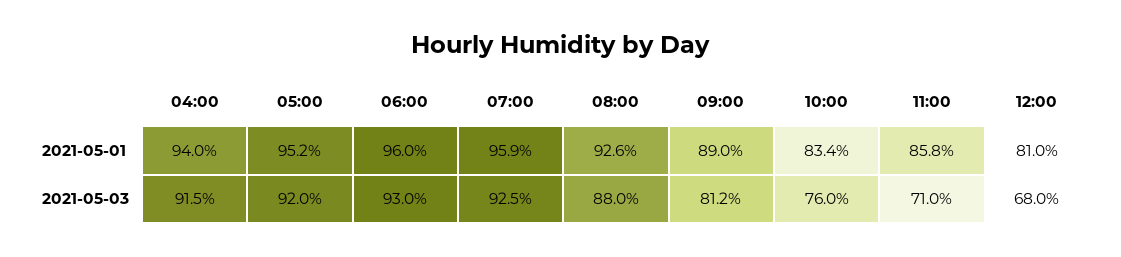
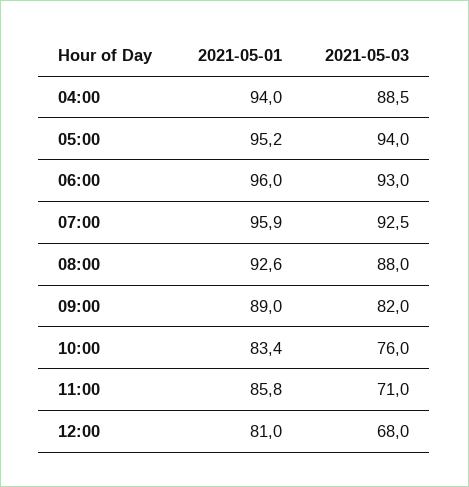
  {
    "04:00": {
      "2021-05-01": 94,
-     "2021-05-03": 91.5
+     "2021-05-03": 88.5
    },
    "05:00": {
      "2021-05-01": 95.2,
-     "2021-05-03": 92
+     "2021-05-03": 94
    },
    "06:00": {
      "2021-05-01": 96,
      "2021-05-03": 93
    },
    "07:00": {
      "2021-05-01": 95.9,
      "2021-05-03": 92.5
    },
    "08:00": {
      "2021-05-01": 92.6,
      "2021-05-03": 88
    },
    "09:00": {
      "2021-05-01": 89,
-     "2021-05-03": 81.2
+     "2021-05-03": 82
    },
    "10:00": {
      "2021-05-01": 83.4,
      "2021-05-03": 76
    },
    "11:00": {
      "2021-05-01": 85.8,
      "2021-05-03": 71
    },
    "12:00": {
      "2021-05-01": 81,
      "2021-05-03": 68
    }
  }

